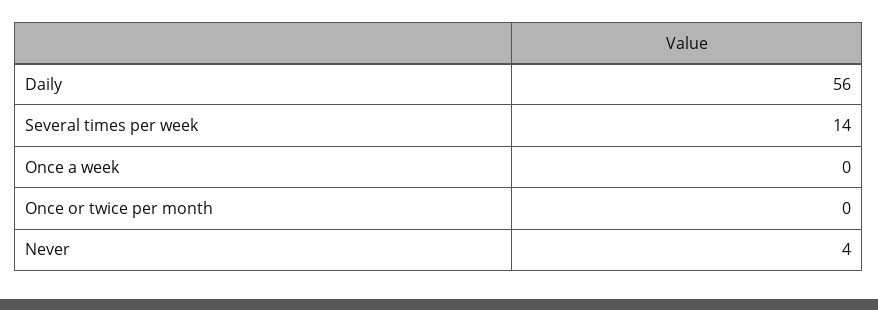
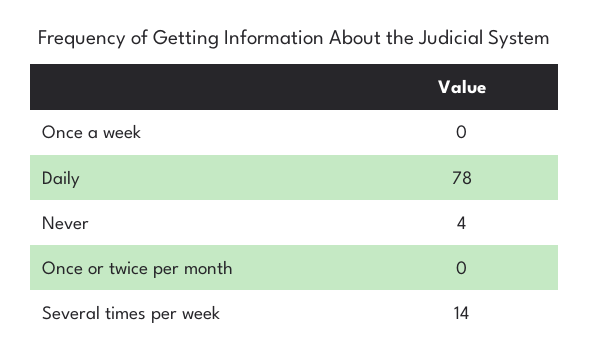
  {
-   "Daily": 56,
+   "Daily": 78,
    "Several times per week": 14,
    "Once a week": 0,
    "Once or twice per month": 0,
    "Never": 4
  }

